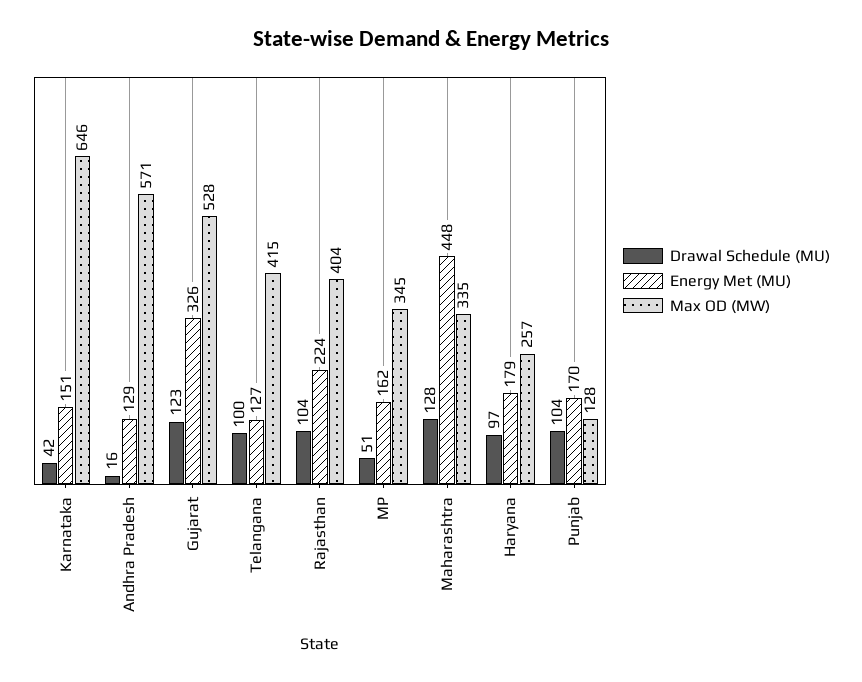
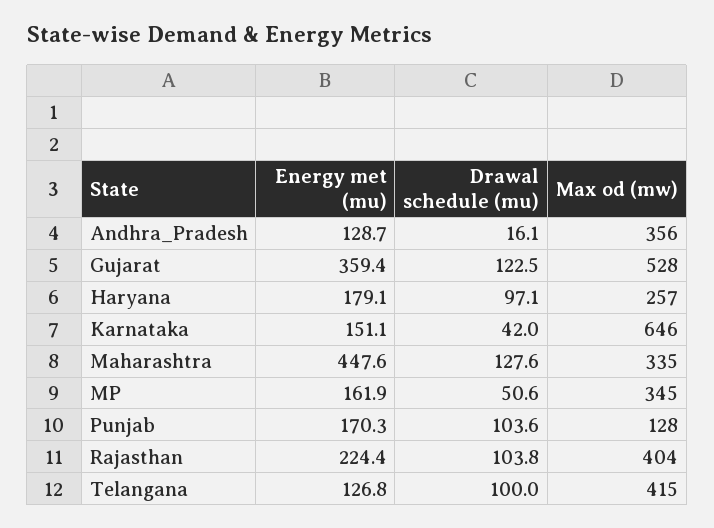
  {
    "Drawal Schedule (MU)": {
      "Karnataka": 42,
      "Andhra Pradesh": 16.1,
      "Gujarat": 122.5,
      "Telangana": 100,
      "Rajasthan": 103.8,
      "MP": 50.6,
      "Maharashtra": 127.6,
      "Haryana": 97.1,
      "Punjab": 103.6
    },
    "Energy Met (MU)": {
      "Karnataka": 151.1,
      "Andhra Pradesh": 128.7,
-     "Gujarat": 326,
+     "Gujarat": 359.4,
      "Telangana": 126.8,
      "Rajasthan": 224.4,
      "MP": 161.9,
      "Maharashtra": 447.6,
      "Haryana": 179.1,
      "Punjab": 170.3
    },
    "Max OD (MW)": {
      "Karnataka": 646,
-     "Andhra Pradesh": 571,
+     "Andhra Pradesh": 356,
      "Gujarat": 528,
      "Telangana": 415,
      "Rajasthan": 404,
      "MP": 345,
      "Maharashtra": 335,
      "Haryana": 257,
      "Punjab": 128
    }
  }

